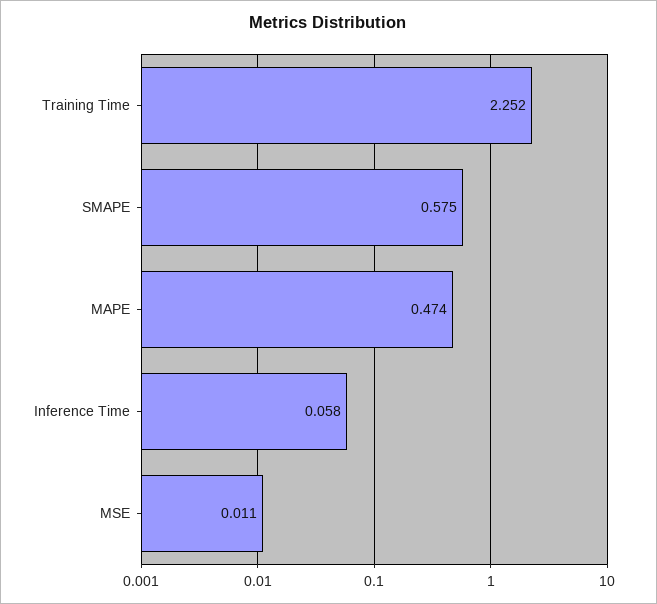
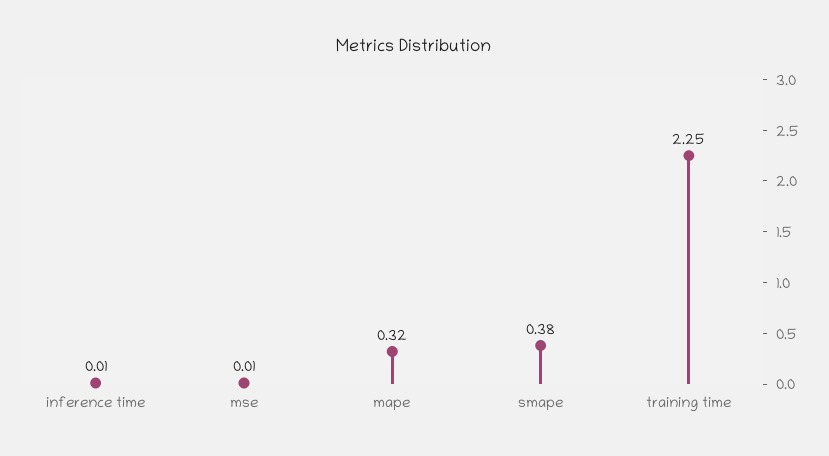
  {
    "Training Time": 2.252,
-   "SMAPE": 0.575,
+   "SMAPE": 0.38,
-   "MAPE": 0.474,
+   "MAPE": 0.32,
-   "Inference Time": 0.058,
+   "Inference Time": 0.01,
    "MSE": 0.011
  }

